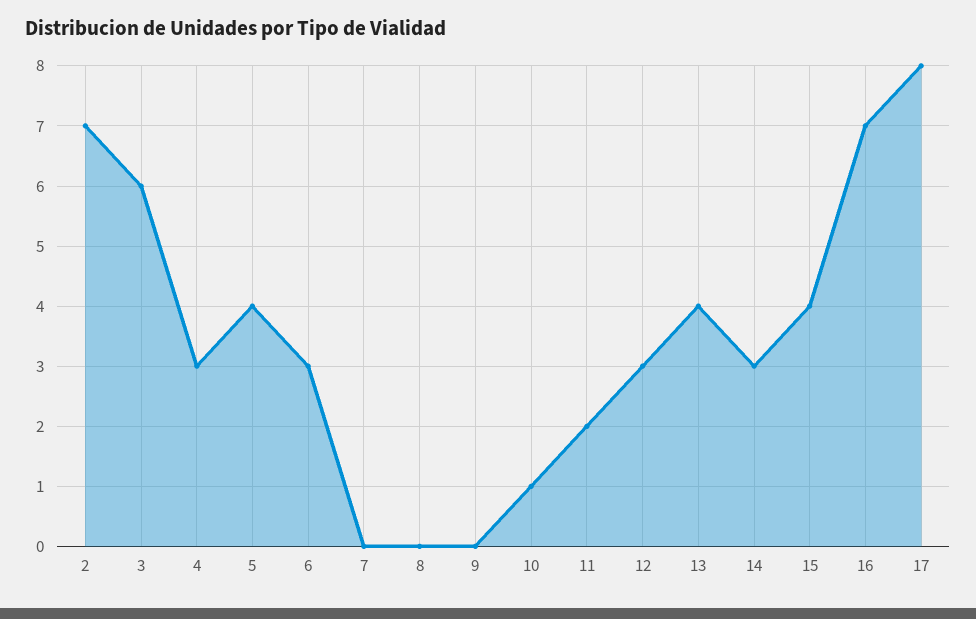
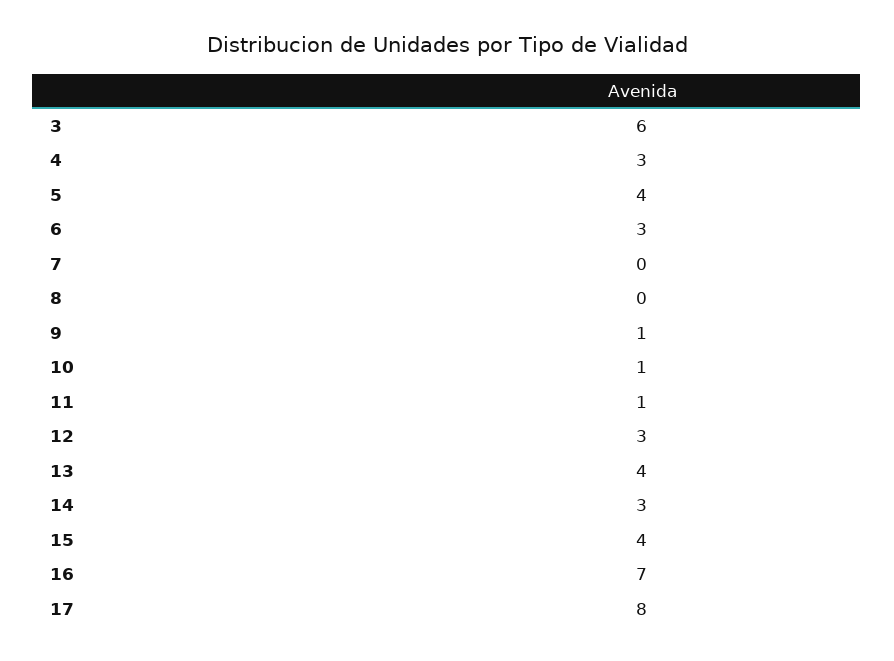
  {
-   "2": 7,
    "3": 6,
    "4": 3,
    "5": 4,
    "6": 3,
    "7": 0,
    "8": 0,
-   "9": 0,
+   "9": 1,
    "10": 1,
-   "11": 2,
+   "11": 1,
    "12": 3,
    "13": 4,
    "14": 3,
    "15": 4,
    "16": 7,
    "17": 8
  }

